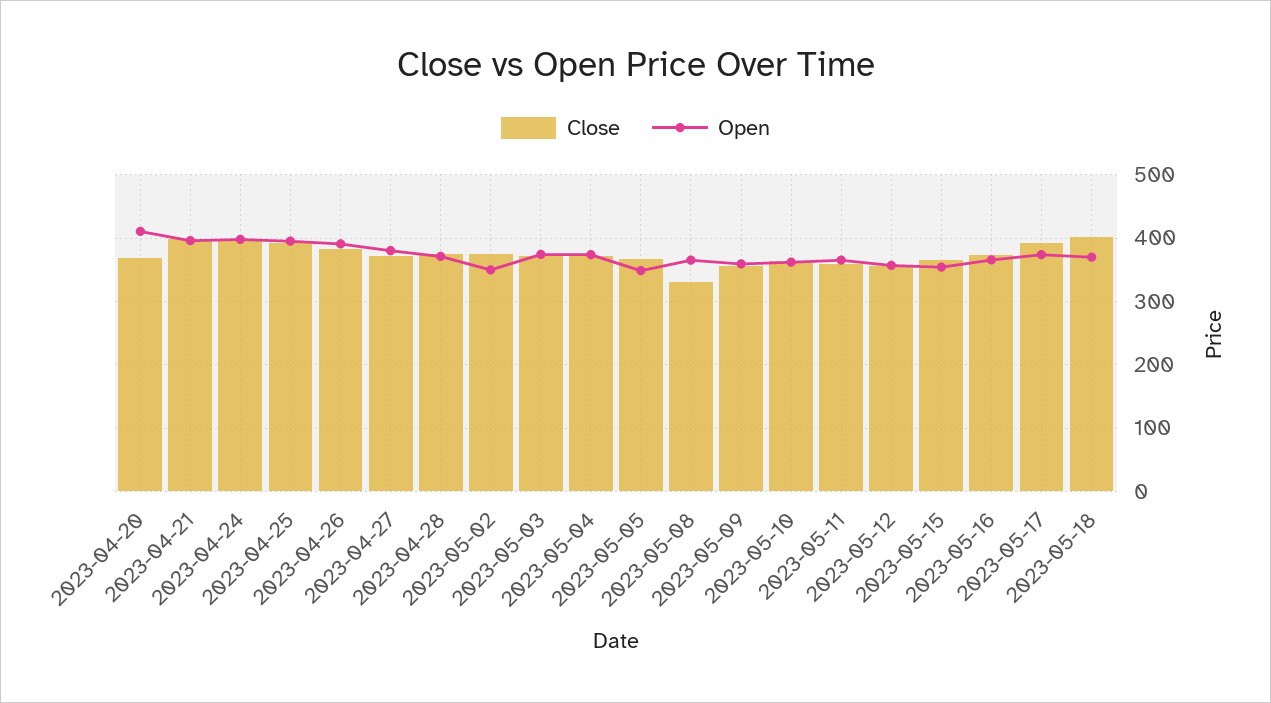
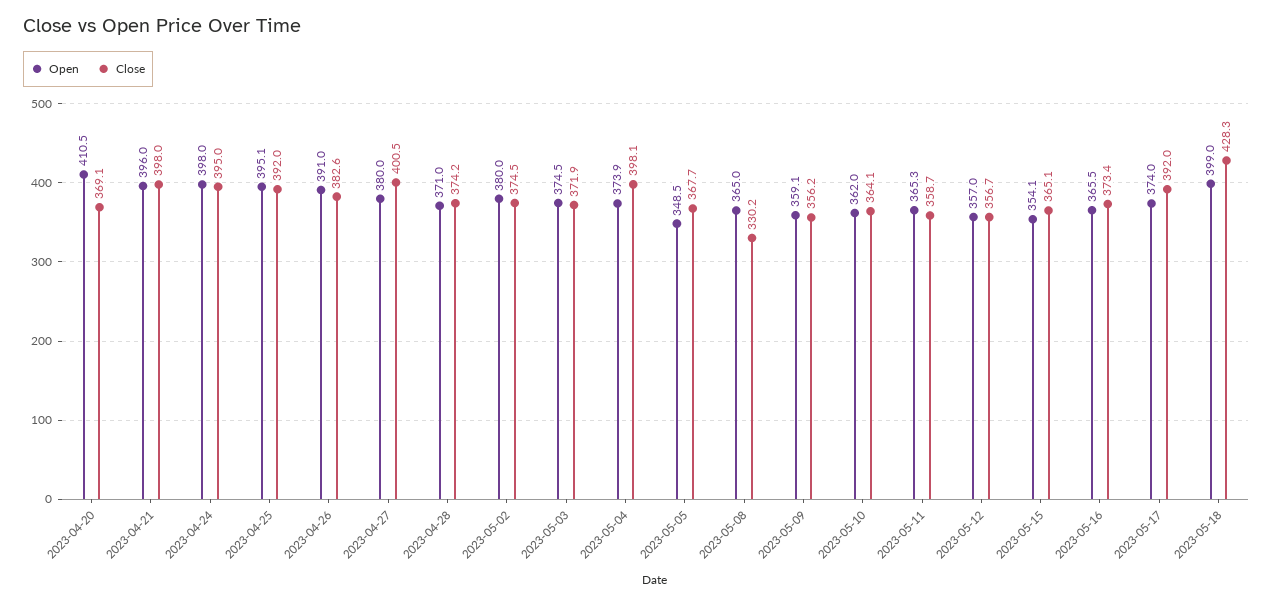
  {
    "Close": {
      "2023-04-20": 369.1,
      "2023-04-21": 398,
      "2023-04-24": 395,
      "2023-04-25": 392,
      "2023-04-26": 382.6,
-     "2023-04-27": 370,
+     "2023-04-27": 400.5,
      "2023-04-28": 374.2,
      "2023-05-02": 374.5,
      "2023-05-03": 371.9,
-     "2023-05-04": 370,
+     "2023-05-04": 398.1,
      "2023-05-05": 367.7,
      "2023-05-08": 330.2,
      "2023-05-09": 356.2,
      "2023-05-10": 364.1,
      "2023-05-11": 358.7,
      "2023-05-12": 356.7,
      "2023-05-15": 365.1,
      "2023-05-16": 373.4,
      "2023-05-17": 392,
-     "2023-05-18": 400
+     "2023-05-18": 428.3
    },
    "Open": {
      "2023-04-20": 410.5,
      "2023-04-21": 396,
      "2023-04-24": 398,
      "2023-04-25": 395.1,
      "2023-04-26": 391,
      "2023-04-27": 380,
      "2023-04-28": 371,
-     "2023-05-02": 350,
+     "2023-05-02": 380,
      "2023-05-03": 374.5,
      "2023-05-04": 373.9,
      "2023-05-05": 348.5,
      "2023-05-08": 365,
      "2023-05-09": 359.1,
      "2023-05-10": 362,
      "2023-05-11": 365.3,
      "2023-05-12": 357,
      "2023-05-15": 354.1,
      "2023-05-16": 365.5,
      "2023-05-17": 374,
-     "2023-05-18": 370
+     "2023-05-18": 399
    }
  }

